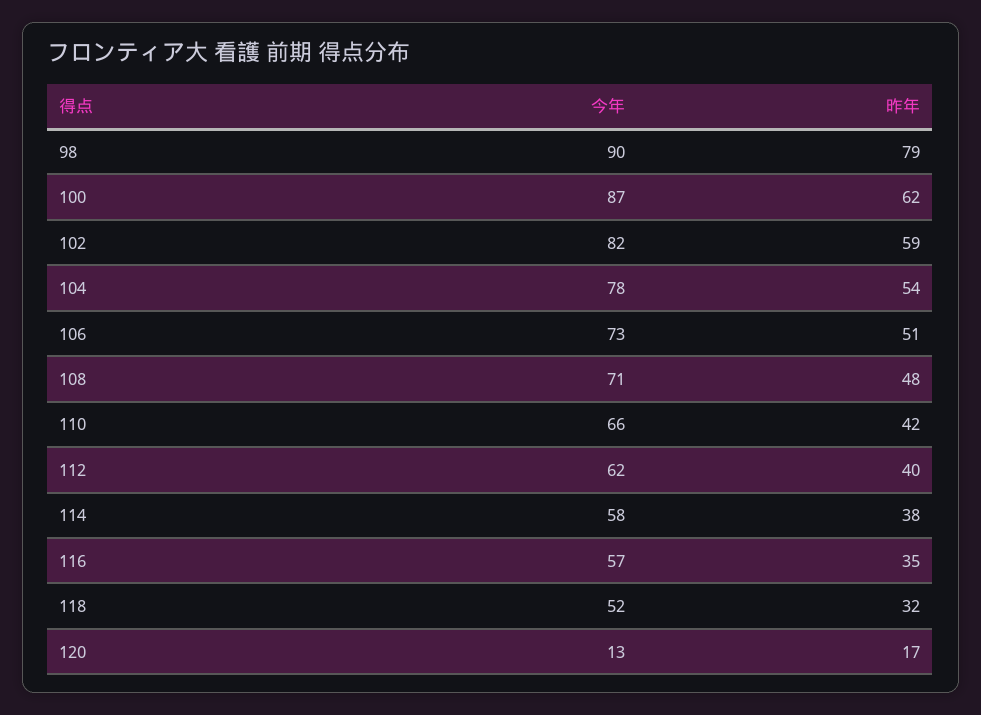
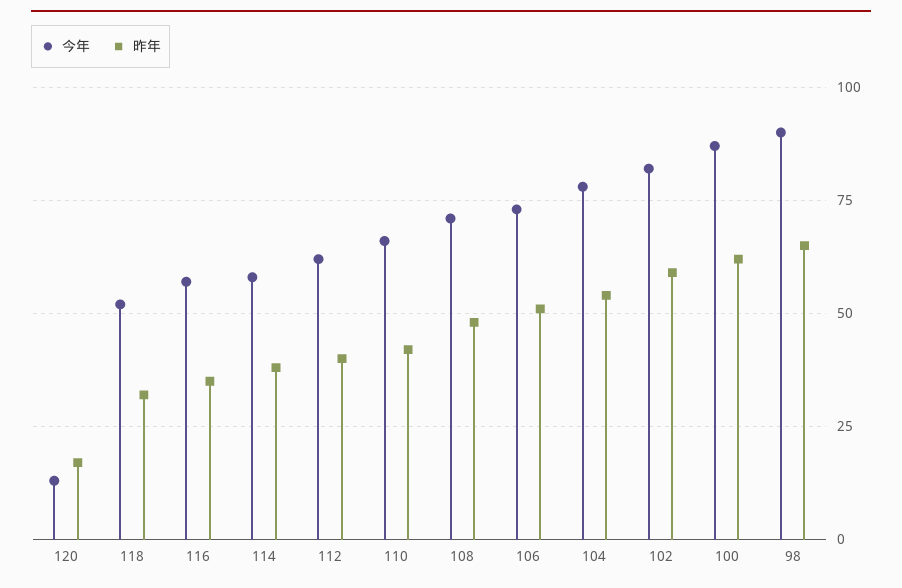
  {
    "今年": {
      "98": 90,
      "100": 87,
      "102": 82,
      "104": 78,
      "106": 73,
      "108": 71,
      "110": 66,
      "112": 62,
      "114": 58,
      "116": 57,
      "118": 52,
      "120": 13
    },
    "昨年": {
-     "98": 79,
+     "98": 65,
      "100": 62,
      "102": 59,
      "104": 54,
      "106": 51,
      "108": 48,
      "110": 42,
      "112": 40,
      "114": 38,
      "116": 35,
      "118": 32,
      "120": 17
    }
  }

